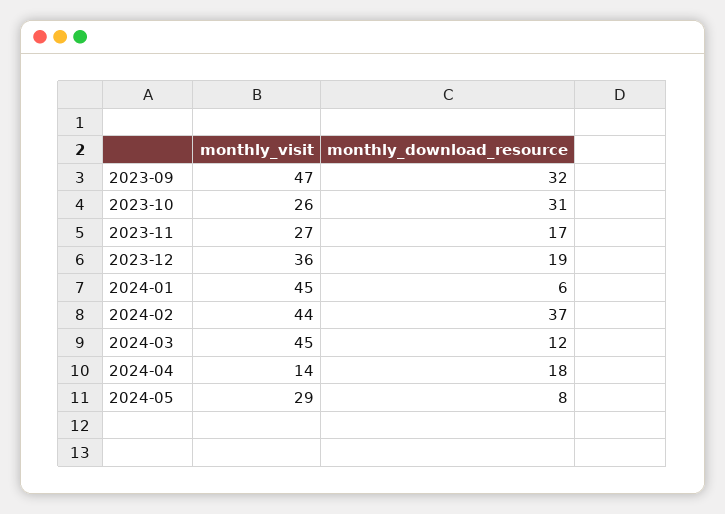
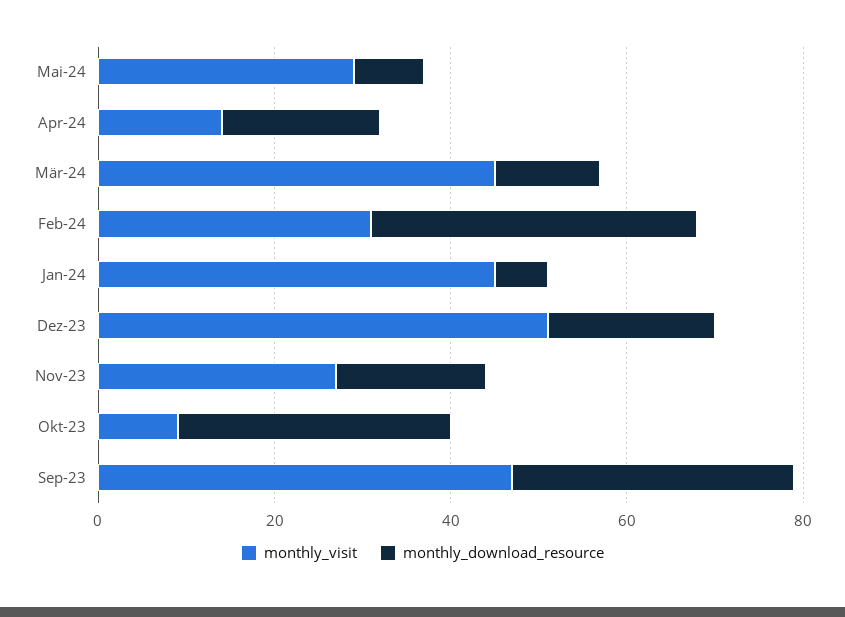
  {
    "monthly_visit": {
      "2023-09": 47,
-     "2023-10": 26,
+     "2023-10": 10,
      "2023-11": 27,
-     "2023-12": 36,
+     "2023-12": 50,
      "2024-01": 45,
-     "2024-02": 44,
+     "2024-02": 30,
      "2024-03": 45,
      "2024-04": 14,
      "2024-05": 29
    },
    "monthly_download_resource": {
      "2023-09": 32,
      "2023-10": 31,
      "2023-11": 17,
      "2023-12": 19,
      "2024-01": 6,
      "2024-02": 37,
      "2024-03": 12,
      "2024-04": 18,
      "2024-05": 8
    }
  }

